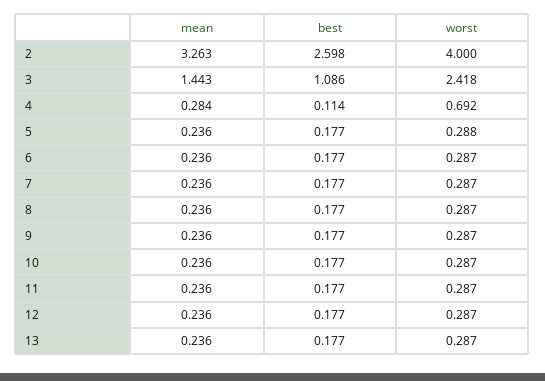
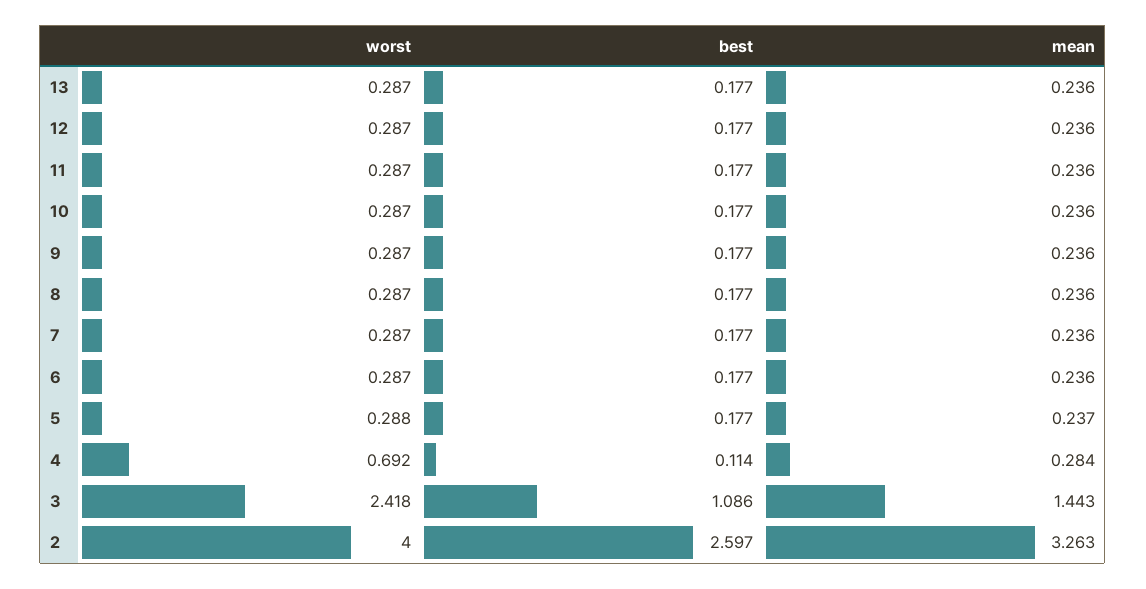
  {
    "mean": {
      "2": 3.263,
      "3": 1.443,
      "4": 0.284,
-     "5": 0.236,
+     "5": 0.237,
      "6": 0.236,
      "7": 0.236,
      "8": 0.236,
      "9": 0.236,
      "10": 0.236,
      "11": 0.236,
      "12": 0.236,
      "13": 0.236
    },
    "best": {
-     "2": 2.598,
+     "2": 2.597,
      "3": 1.086,
      "4": 0.114,
      "5": 0.177,
      "6": 0.177,
      "7": 0.177,
      "8": 0.177,
      "9": 0.177,
      "10": 0.177,
      "11": 0.177,
      "12": 0.177,
      "13": 0.177
    },
    "worst": {
      "2": 4,
      "3": 2.418,
      "4": 0.692,
      "5": 0.288,
      "6": 0.287,
      "7": 0.287,
      "8": 0.287,
      "9": 0.287,
      "10": 0.287,
      "11": 0.287,
      "12": 0.287,
      "13": 0.287
    }
  }

